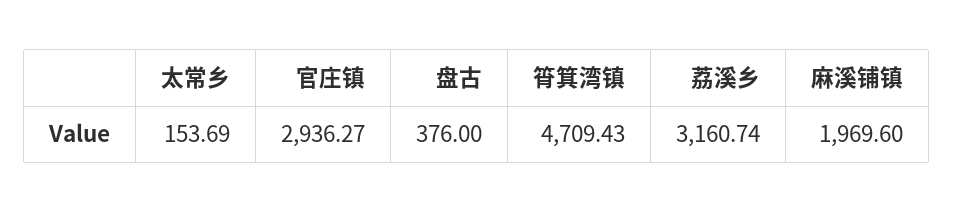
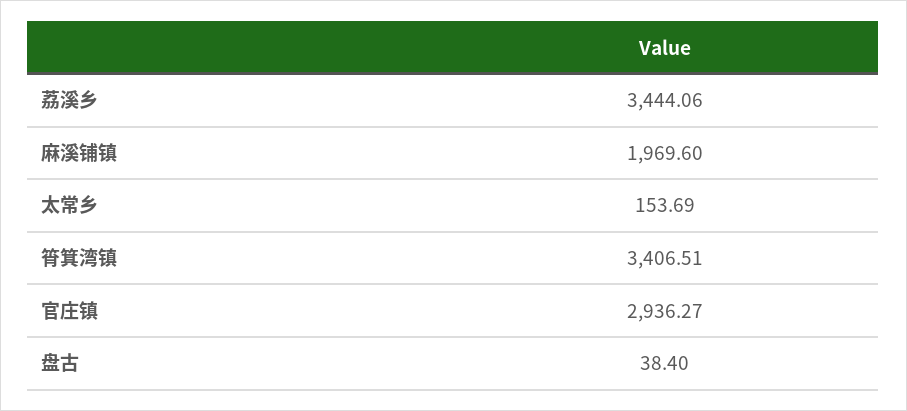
  {
    "太常乡": 153.69,
    "官庄镇": 2936.27,
-   "盘古": 376,
+   "盘古": 38.4,
-   "筲箕湾镇": 4709.43,
+   "筲箕湾镇": 3406.51,
-   "荔溪乡": 3160.74,
+   "荔溪乡": 3444.06,
    "麻溪铺镇": 1969.6
  }

